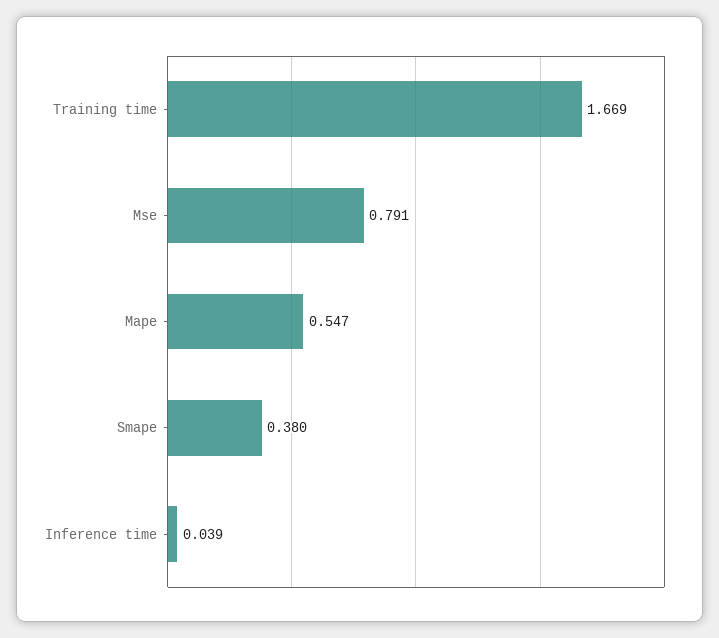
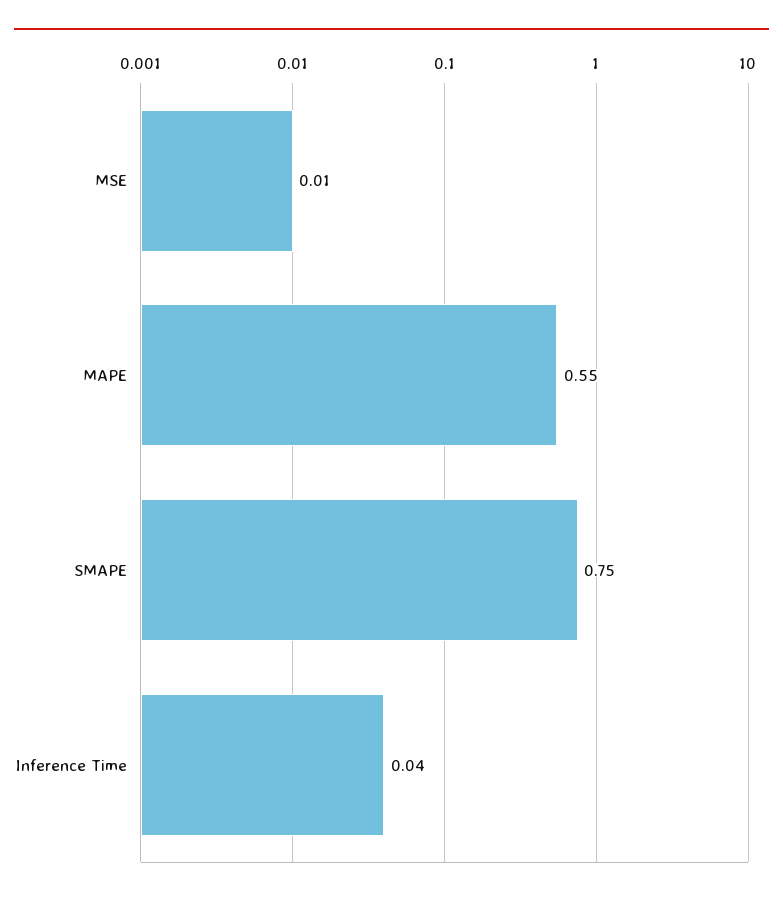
  {
-   "Training time": 1.669,
-   "Mse": 0.791,
+   "Mse": 0.01,
    "Mape": 0.547,
-   "Smape": 0.38,
+   "Smape": 0.75,
    "Inference time": 0.039
  }

